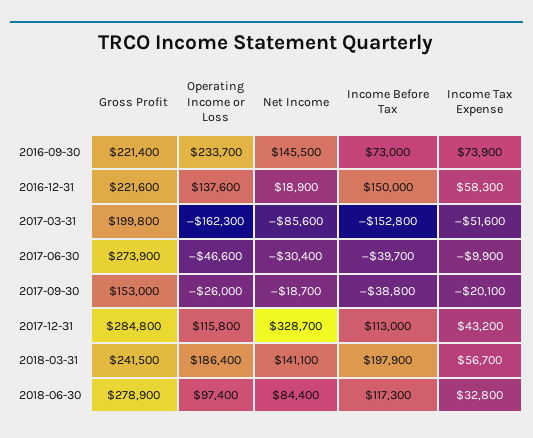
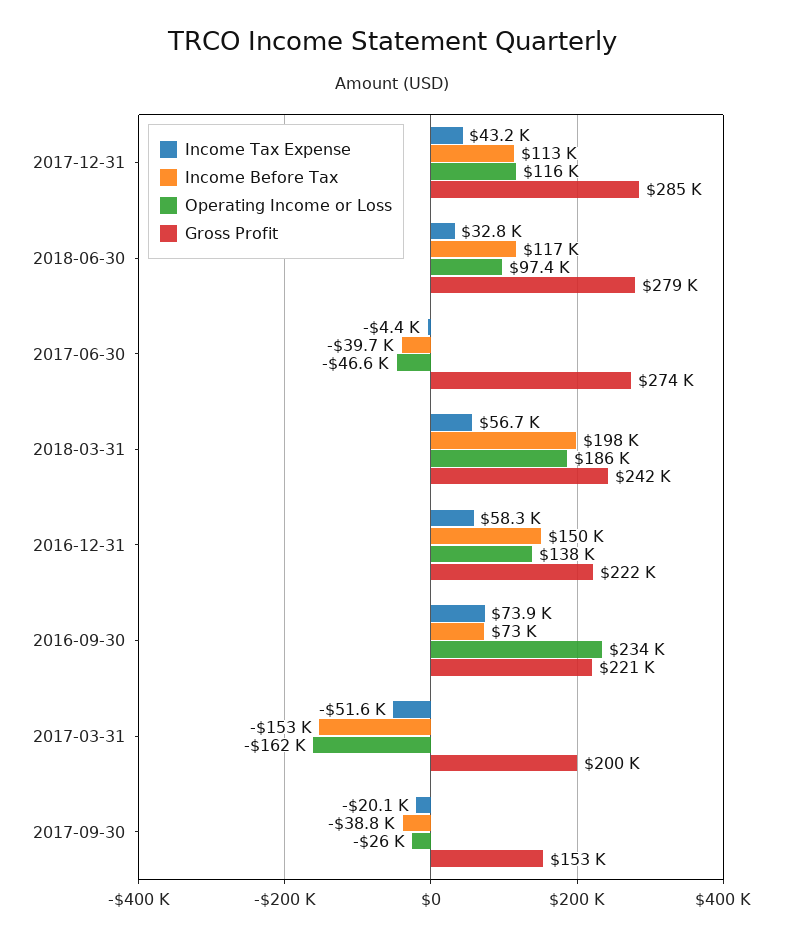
  {
    "Gross Profit": {
      "2016-09-30": 221400,
      "2016-12-31": 221600,
      "2017-03-31": 199800,
      "2017-06-30": 273900,
      "2017-09-30": 153000,
      "2017-12-31": 284800,
      "2018-03-31": 241500,
      "2018-06-30": 278900
    },
    "Operating Income or Loss": {
      "2016-09-30": 233700,
      "2016-12-31": 137600,
      "2017-03-31": -162300,
      "2017-06-30": -46600,
      "2017-09-30": -26000,
      "2017-12-31": 115800,
      "2018-03-31": 186400,
      "2018-06-30": 97400
    },
-   "Net Income": {
-     "2016-09-30": 145500,
-     "2016-12-31": 18900,
-     "2017-03-31": -85600,
-     "2017-06-30": -30400,
-     "2017-09-30": -18700,
-     "2017-12-31": 328700,
-     "2018-03-31": 141100,
-     "2018-06-30": 84400
-   },
    "Income Before Tax": {
      "2016-09-30": 73000,
      "2016-12-31": 150000,
      "2017-03-31": -152800,
      "2017-06-30": -39700,
      "2017-09-30": -38800,
      "2017-12-31": 113000,
      "2018-03-31": 197900,
      "2018-06-30": 117300
    },
    "Income Tax Expense": {
      "2016-09-30": 73900,
      "2016-12-31": 58300,
      "2017-03-31": -51600,
-     "2017-06-30": -9900,
+     "2017-06-30": -4400,
      "2017-09-30": -20100,
      "2017-12-31": 43200,
      "2018-03-31": 56700,
      "2018-06-30": 32800
    }
  }

